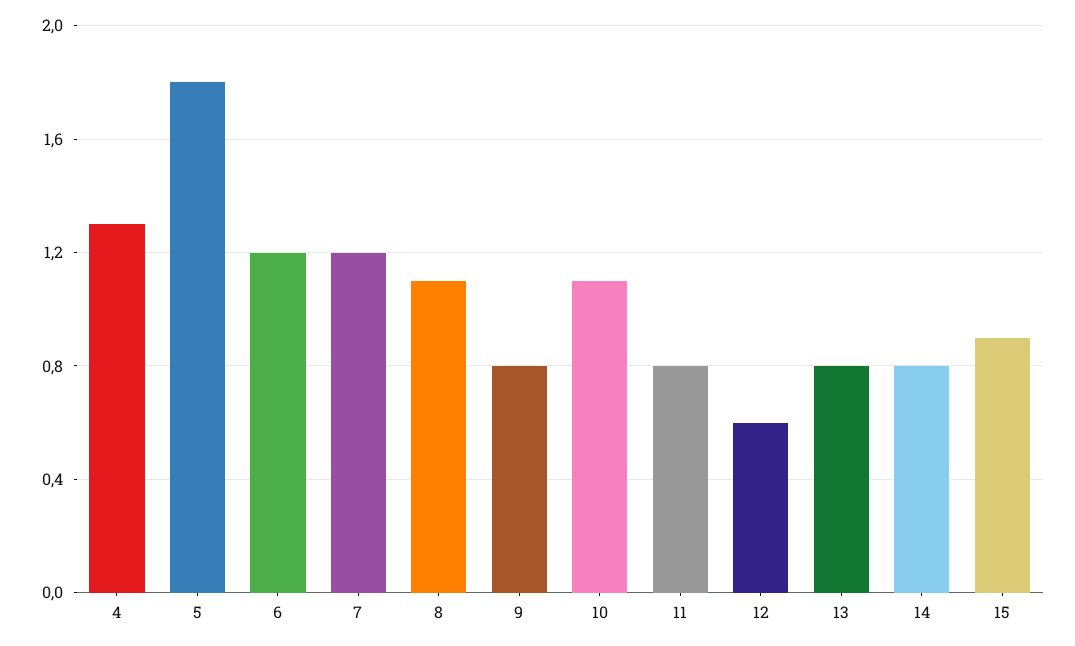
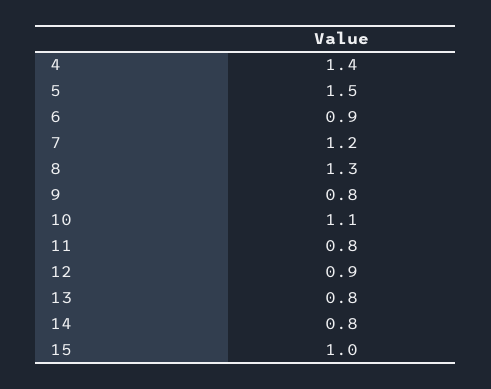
  {
-   "4": 1.3,
+   "4": 1.4,
-   "5": 1.8,
+   "5": 1.5,
-   "6": 1.2,
+   "6": 0.9,
    "7": 1.2,
-   "8": 1.1,
+   "8": 1.3,
    "9": 0.8,
    "10": 1.1,
    "11": 0.8,
-   "12": 0.6,
+   "12": 0.9,
    "13": 0.8,
    "14": 0.8,
-   "15": 0.9
+   "15": 1
  }

